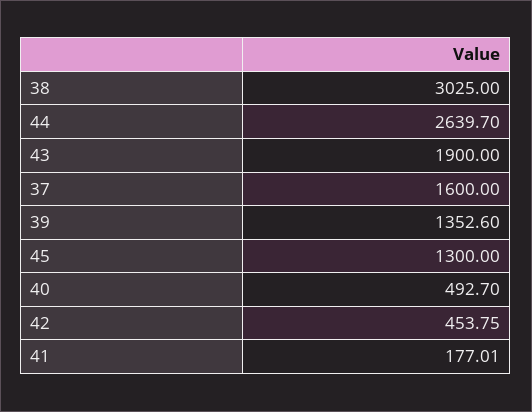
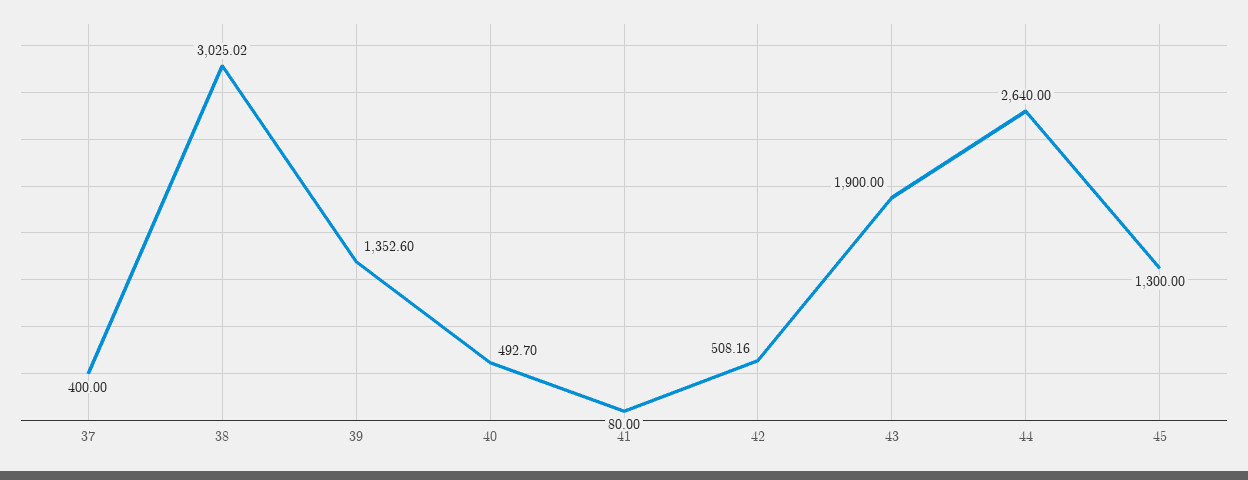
  {
-   "38": 3025,
+   "38": 3025.02,
-   "44": 2639.7,
+   "44": 2640,
    "43": 1900,
-   "37": 1600,
+   "37": 400,
    "39": 1352.6,
    "45": 1300,
    "40": 492.7,
-   "42": 453.75,
+   "42": 508.16,
-   "41": 177.01
+   "41": 80
  }

